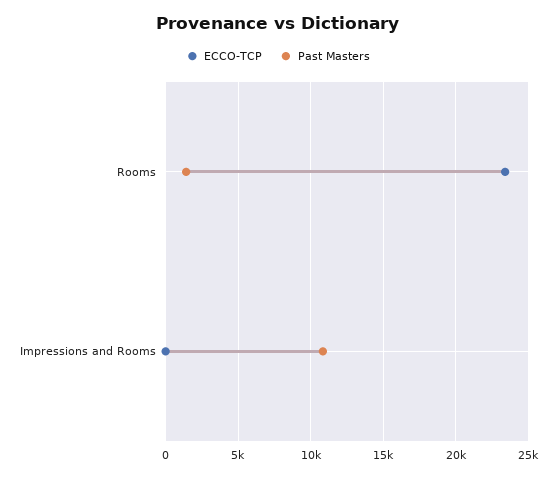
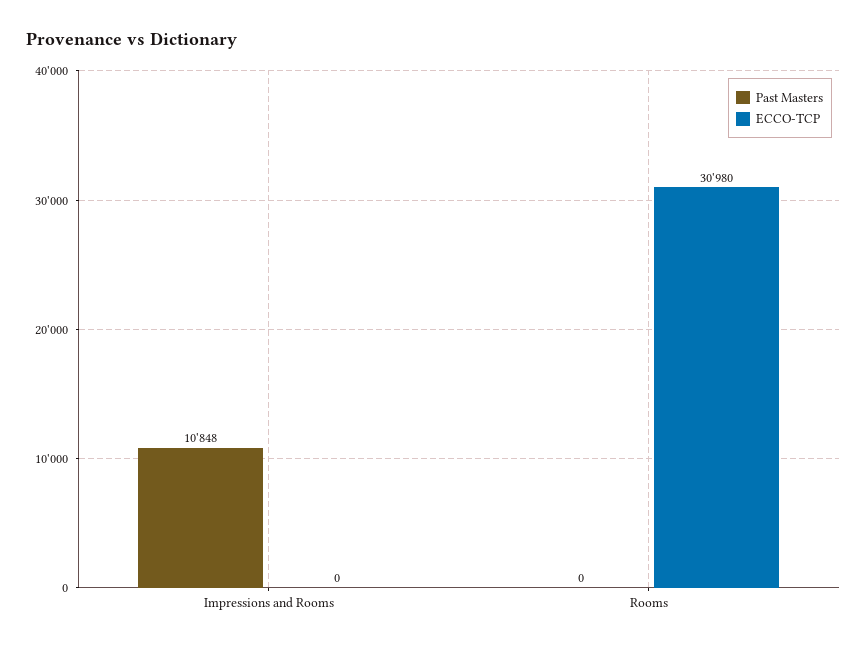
  {
    "ECCO-TCP": {
-     "Rooms": 23500,
+     "Rooms": 30980,
      "Impressions and Rooms": 0
    },
    "Past Masters": {
-     "Rooms": 1500,
+     "Rooms": 0,
      "Impressions and Rooms": 10848
    }
  }

